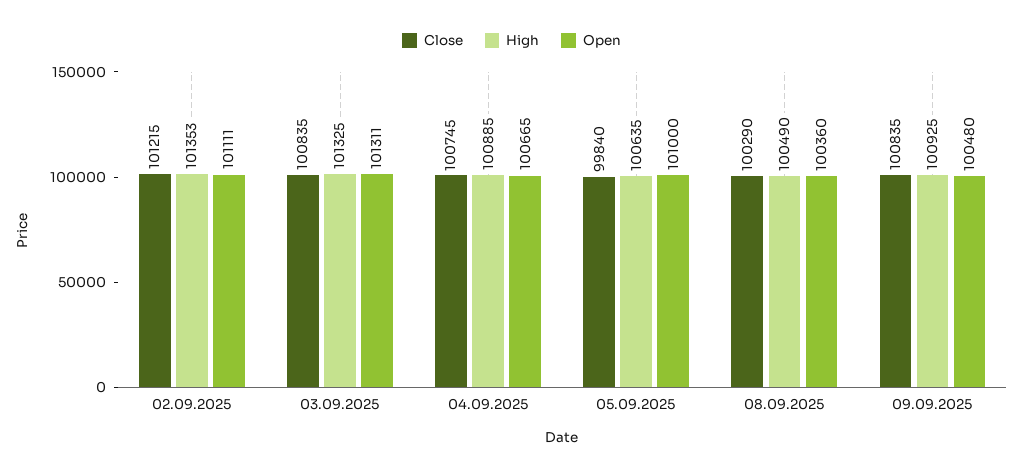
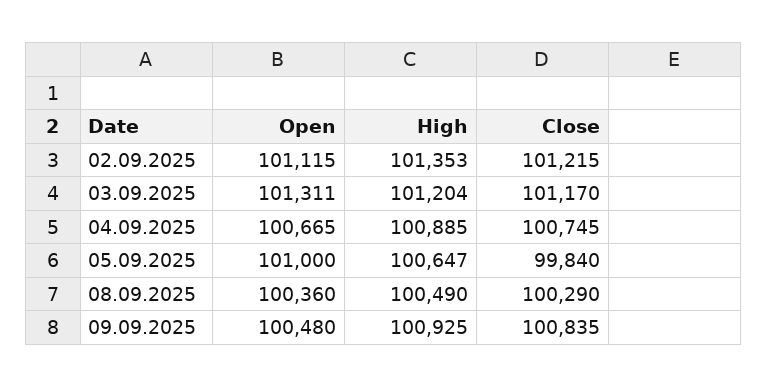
  {
    "Close": {
      "02.09.2025": 101215,
-     "03.09.2025": 100835,
+     "03.09.2025": 101170,
      "04.09.2025": 100745,
      "05.09.2025": 99840,
      "08.09.2025": 100290,
      "09.09.2025": 100835
    },
    "High": {
      "02.09.2025": 101353,
-     "03.09.2025": 101325,
+     "03.09.2025": 101204,
      "04.09.2025": 100885,
-     "05.09.2025": 100635,
+     "05.09.2025": 100647,
      "08.09.2025": 100490,
      "09.09.2025": 100925
    },
    "Open": {
-     "02.09.2025": 101111,
+     "02.09.2025": 101115,
      "03.09.2025": 101311,
      "04.09.2025": 100665,
      "05.09.2025": 101000,
      "08.09.2025": 100360,
      "09.09.2025": 100480
    }
  }

